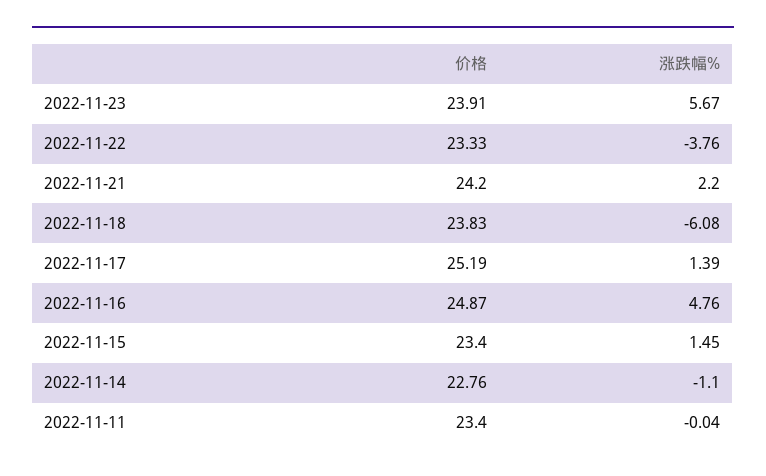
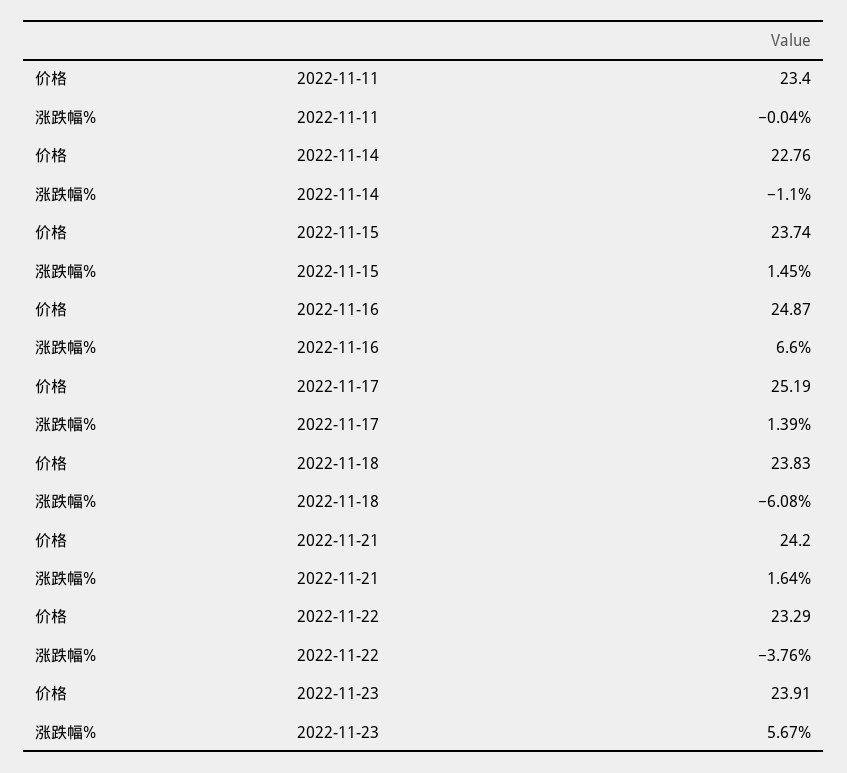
  {
    "价格": {
      "2022-11-23": 23.91,
-     "2022-11-22": 23.33,
+     "2022-11-22": 23.29,
      "2022-11-21": 24.2,
      "2022-11-18": 23.83,
      "2022-11-17": 25.19,
      "2022-11-16": 24.87,
-     "2022-11-15": 23.4,
+     "2022-11-15": 23.74,
      "2022-11-14": 22.76,
      "2022-11-11": 23.4
    },
    "涨跌幅%": {
      "2022-11-23": 5.67,
      "2022-11-22": -3.76,
-     "2022-11-21": 2.2,
+     "2022-11-21": 1.64,
      "2022-11-18": -6.08,
      "2022-11-17": 1.39,
-     "2022-11-16": 4.76,
+     "2022-11-16": 6.6,
      "2022-11-15": 1.45,
      "2022-11-14": -1.1,
      "2022-11-11": -0.04
    }
  }

